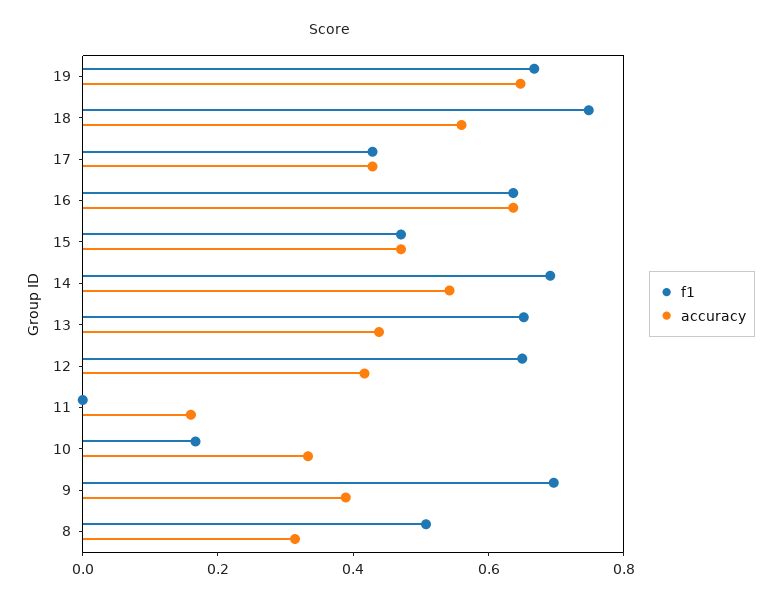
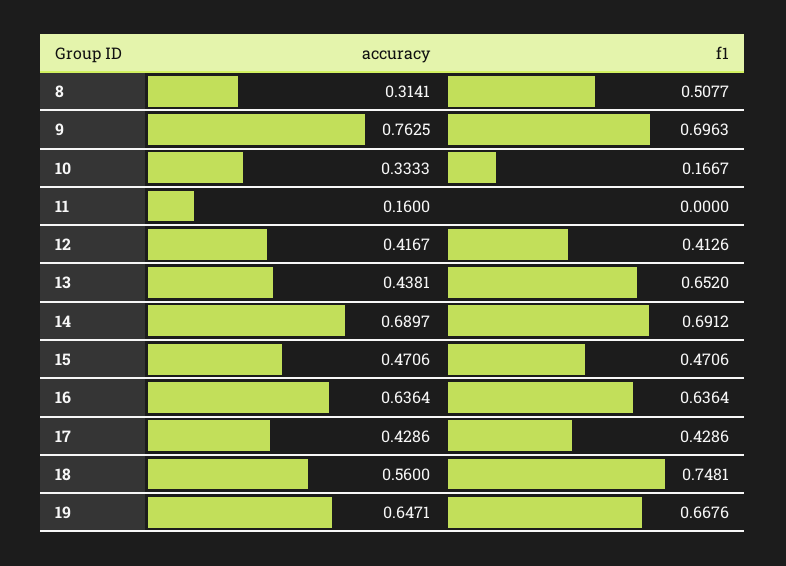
  {
    "f1": {
      "19": 0.6676,
      "18": 0.7481,
      "17": 0.4286,
      "16": 0.6364,
      "15": 0.4706,
      "14": 0.6912,
      "13": 0.652,
-     "12": 0.65,
+     "12": 0.4126,
      "11": 0,
      "10": 0.1667,
      "9": 0.6963,
      "8": 0.5077
    },
    "accuracy": {
      "19": 0.6471,
      "18": 0.56,
      "17": 0.4286,
      "16": 0.6364,
      "15": 0.4706,
-     "14": 0.55,
+     "14": 0.6897,
      "13": 0.4381,
      "12": 0.4167,
      "11": 0.16,
      "10": 0.3333,
-     "9": 0.4,
+     "9": 0.7625,
      "8": 0.3141
    }
  }

